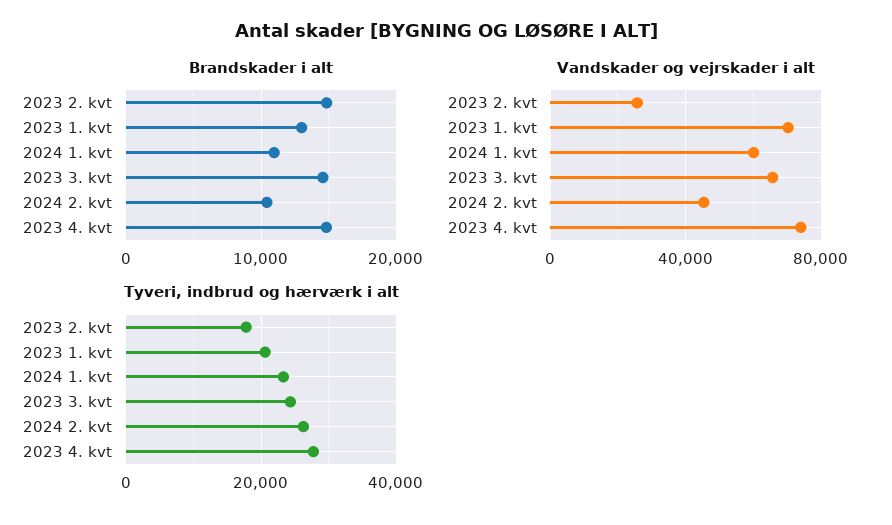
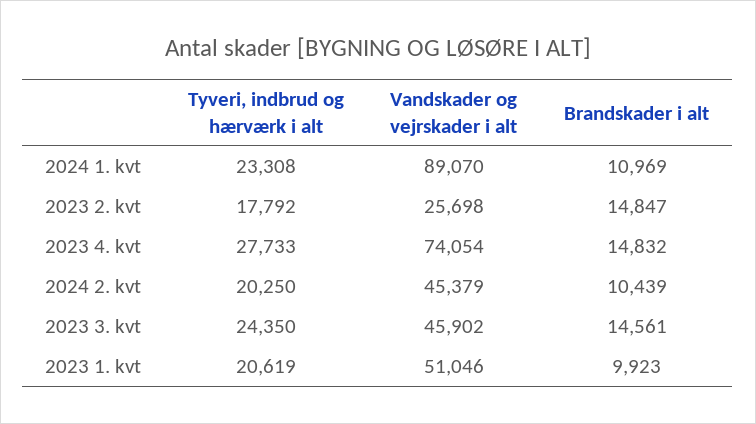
  {
    "Brandskader i alt": {
      "2023 2. kvt": 14847,
-     "2023 1. kvt": 13000,
+     "2023 1. kvt": 9923,
      "2024 1. kvt": 10969,
      "2023 3. kvt": 14561,
      "2024 2. kvt": 10439,
      "2023 4. kvt": 14832
    },
    "Vandskader og vejrskader i alt": {
      "2023 2. kvt": 25698,
-     "2023 1. kvt": 70000,
+     "2023 1. kvt": 51046,
-     "2024 1. kvt": 60000,
+     "2024 1. kvt": 89070,
-     "2023 3. kvt": 65000,
+     "2023 3. kvt": 45902,
      "2024 2. kvt": 45379,
      "2023 4. kvt": 74054
    },
    "Tyveri, indbrud og hærværk i alt": {
      "2023 2. kvt": 17792,
      "2023 1. kvt": 20619,
      "2024 1. kvt": 23308,
      "2023 3. kvt": 24350,
-     "2024 2. kvt": 26000,
+     "2024 2. kvt": 20250,
      "2023 4. kvt": 27733
    }
  }

